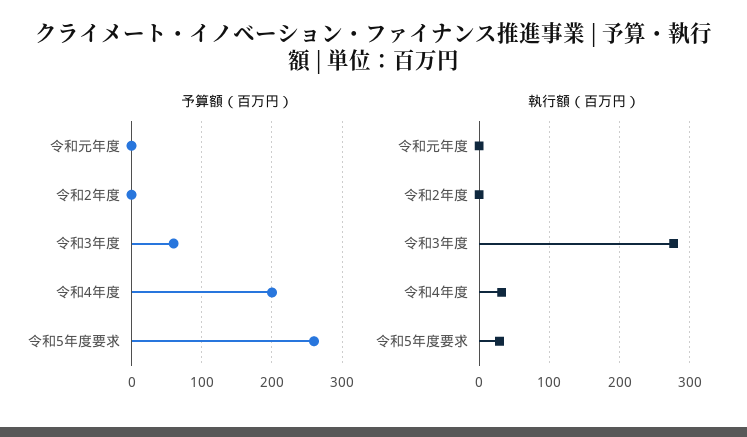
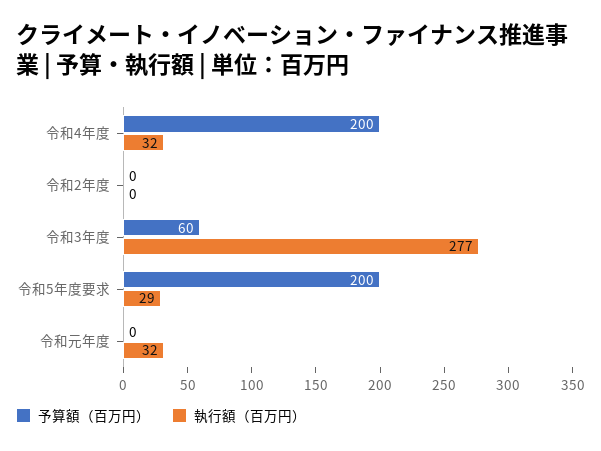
  {
    "予算額（百万円）": {
      "令和元年度": 0,
      "令和2年度": 0,
      "令和3年度": 60,
      "令和4年度": 200,
-     "令和5年度要求": 260
+     "令和5年度要求": 200
    },
    "執行額（百万円）": {
-     "令和元年度": 0,
+     "令和元年度": 32,
      "令和2年度": 0,
      "令和3年度": 277,
      "令和4年度": 32,
      "令和5年度要求": 29
    }
  }

